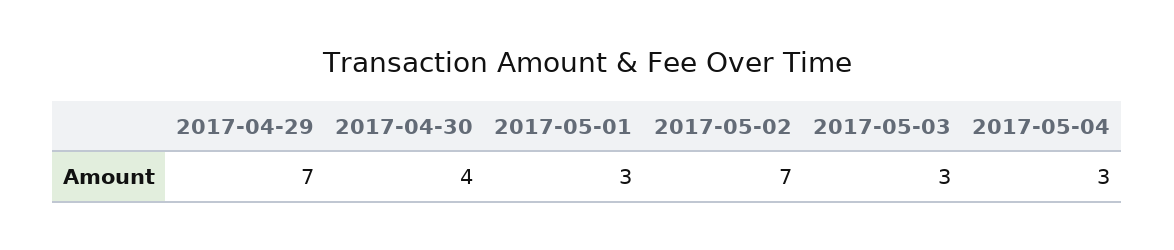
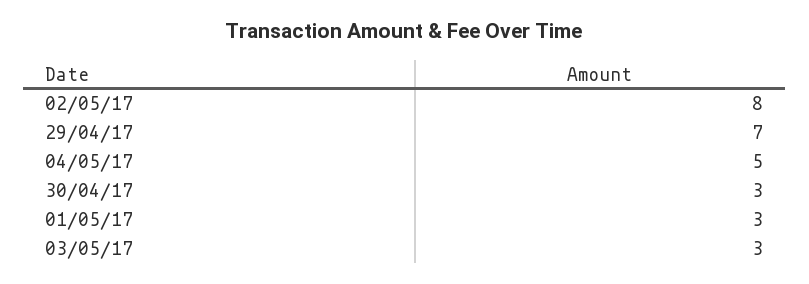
  {
    "2017-04-29": 7,
-   "2017-04-30": 4,
+   "2017-04-30": 3,
    "2017-05-01": 3,
-   "2017-05-02": 7,
+   "2017-05-02": 8,
    "2017-05-03": 3,
-   "2017-05-04": 3
+   "2017-05-04": 5
  }

